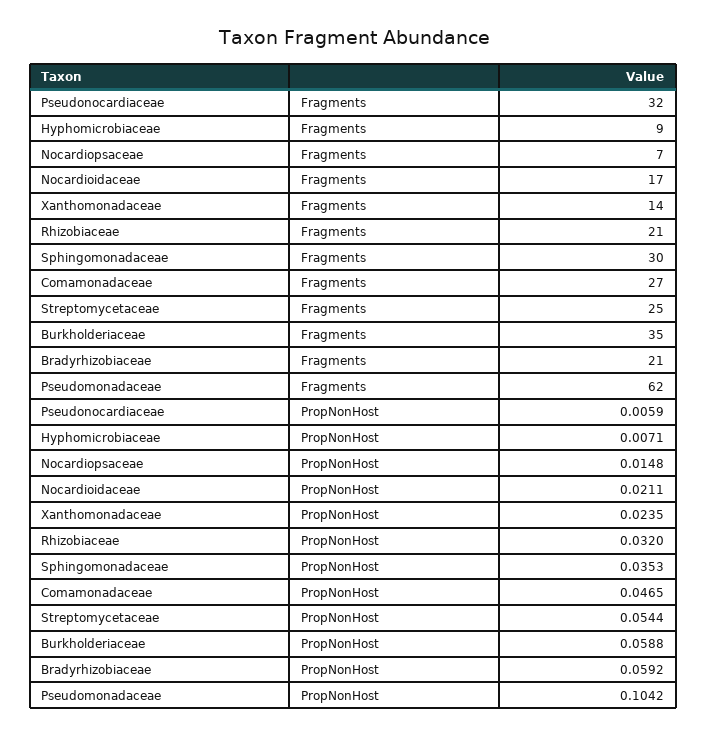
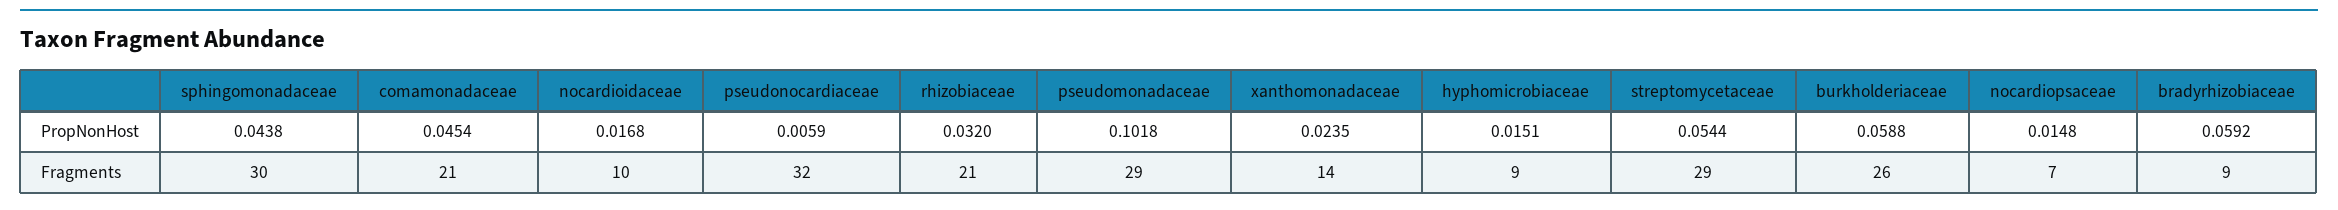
  {
    "Pseudonocardiaceae": {
      "Fragments": 32,
      "PropNonHost": 0.0059
    },
    "Hyphomicrobiaceae": {
      "Fragments": 9,
-     "PropNonHost": 0.0071
+     "PropNonHost": 0.0151
    },
    "Nocardiopsaceae": {
      "Fragments": 7,
      "PropNonHost": 0.0148
    },
    "Nocardioidaceae": {
-     "Fragments": 17,
+     "Fragments": 10,
-     "PropNonHost": 0.0211
+     "PropNonHost": 0.0168
    },
    "Xanthomonadaceae": {
      "Fragments": 14,
      "PropNonHost": 0.0235
    },
    "Rhizobiaceae": {
      "Fragments": 21,
      "PropNonHost": 0.032
    },
    "Sphingomonadaceae": {
      "Fragments": 30,
-     "PropNonHost": 0.0353
+     "PropNonHost": 0.0438
    },
    "Comamonadaceae": {
-     "Fragments": 27,
+     "Fragments": 21,
-     "PropNonHost": 0.0465
+     "PropNonHost": 0.0454
    },
    "Streptomycetaceae": {
-     "Fragments": 25,
+     "Fragments": 29,
      "PropNonHost": 0.0544
    },
    "Burkholderiaceae": {
-     "Fragments": 35,
+     "Fragments": 26,
      "PropNonHost": 0.0588
    },
    "Bradyrhizobiaceae": {
-     "Fragments": 21,
+     "Fragments": 9,
      "PropNonHost": 0.0592
    },
    "Pseudomonadaceae": {
-     "Fragments": 62,
+     "Fragments": 29,
-     "PropNonHost": 0.1042
+     "PropNonHost": 0.1018
    }
  }

